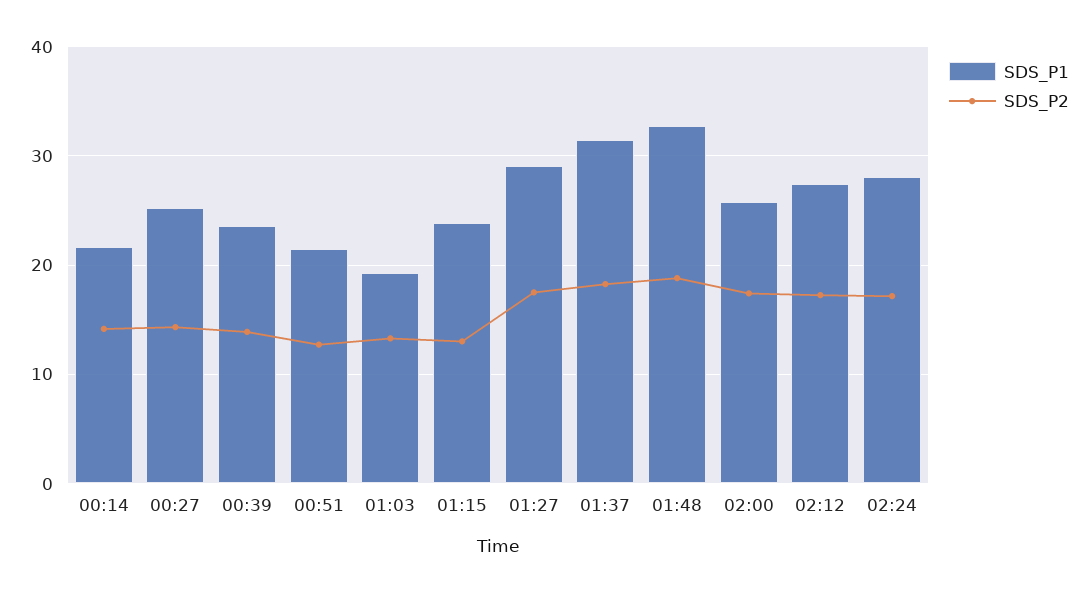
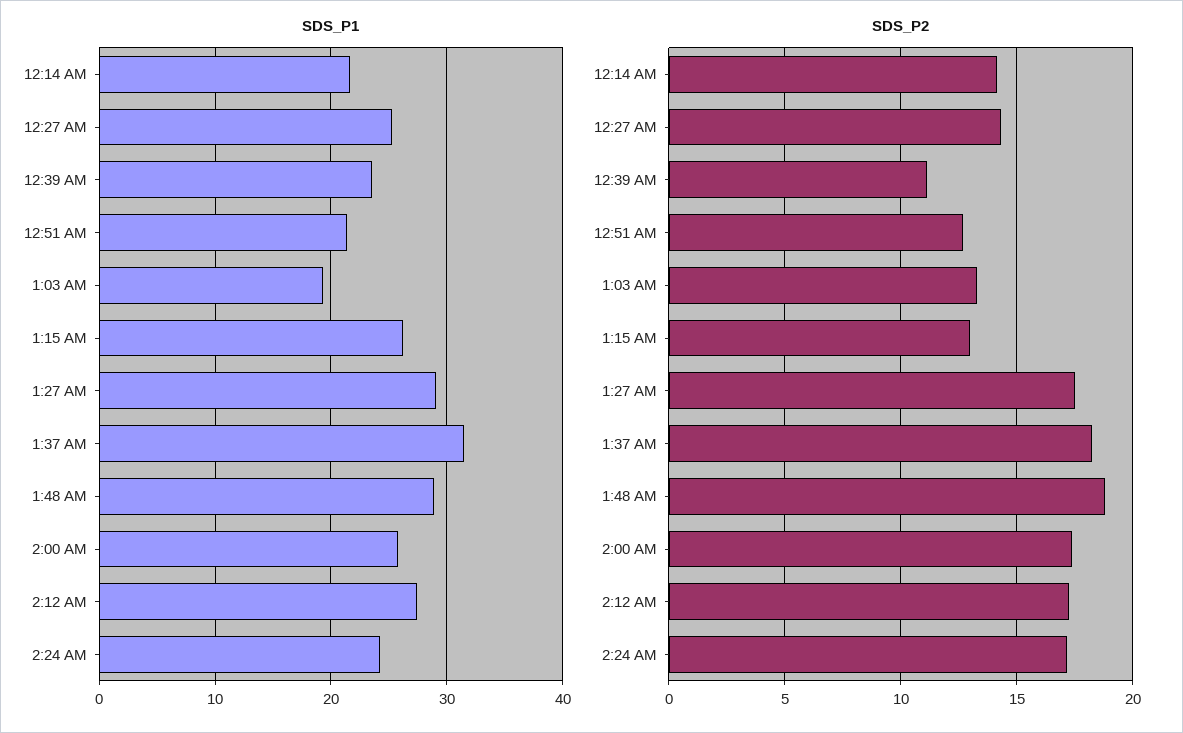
  {
    "SDS_P1": {
      "00:14": 22,
      "00:27": 25,
      "00:39": 24,
      "00:51": 21,
      "01:03": 19,
-     "01:15": 24,
+     "01:15": 26,
      "01:27": 29,
      "01:37": 31,
-     "01:48": 33,
+     "01:48": 29,
      "02:00": 26,
      "02:12": 27,
-     "02:24": 28
+     "02:24": 24
    },
    "SDS_P2": {
      "00:14": 14,
      "00:27": 14.5,
-     "00:39": 14,
+     "00:39": 11,
      "00:51": 12.5,
      "01:03": 13.5,
      "01:15": 13,
      "01:27": 17.5,
      "01:37": 18.5,
      "01:48": 19,
      "02:00": 17.5,
      "02:12": 17.5,
      "02:24": 17
    }
  }

